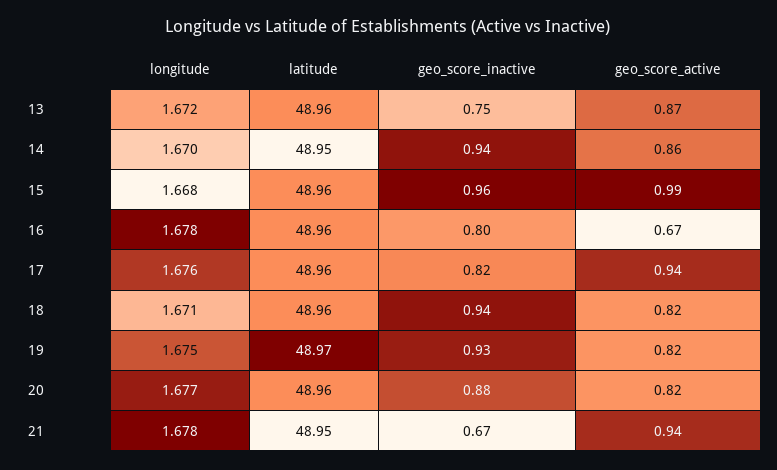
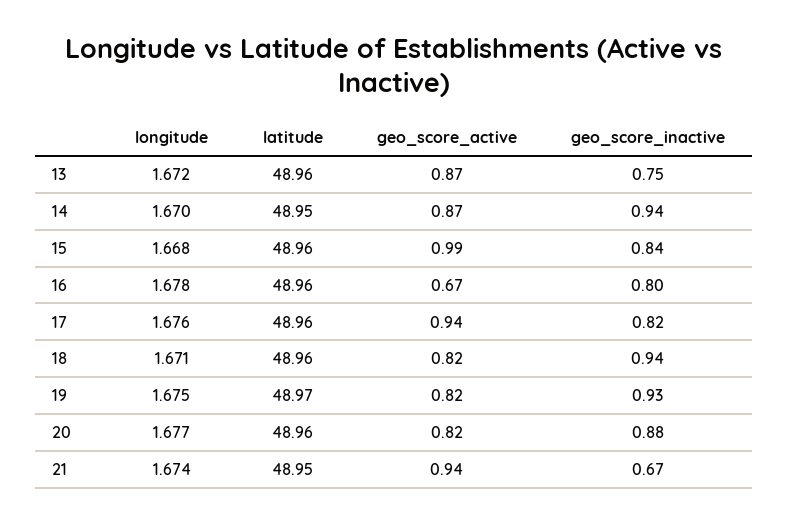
  {
    "longitude": {
      "13": 1.672,
      "14": 1.67,
      "15": 1.668,
      "16": 1.678,
      "17": 1.676,
      "18": 1.671,
      "19": 1.675,
      "20": 1.677,
-     "21": 1.678
+     "21": 1.674
    },
    "latitude": {
      "13": 48.96,
      "14": 48.95,
      "15": 48.96,
      "16": 48.96,
      "17": 48.96,
      "18": 48.96,
      "19": 48.97,
      "20": 48.96,
      "21": 48.95
    },
    "geo_score_inactive": {
      "13": 0.75,
      "14": 0.94,
-     "15": 0.96,
+     "15": 0.84,
      "16": 0.8,
      "17": 0.82,
      "18": 0.94,
      "19": 0.93,
      "20": 0.88,
      "21": 0.67
    },
    "geo_score_active": {
      "13": 0.87,
-     "14": 0.86,
+     "14": 0.87,
      "15": 0.99,
      "16": 0.67,
      "17": 0.94,
      "18": 0.82,
      "19": 0.82,
      "20": 0.82,
      "21": 0.94
    }
  }

